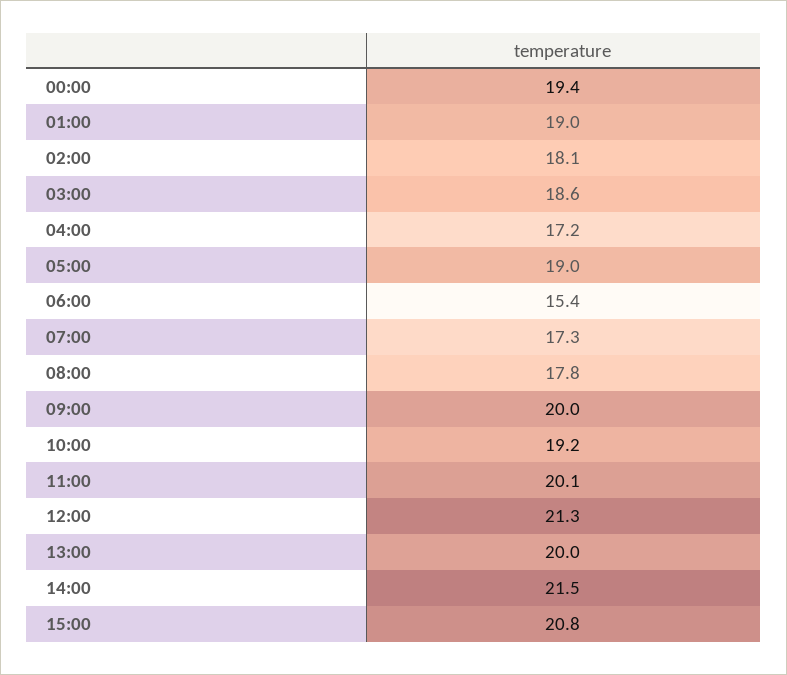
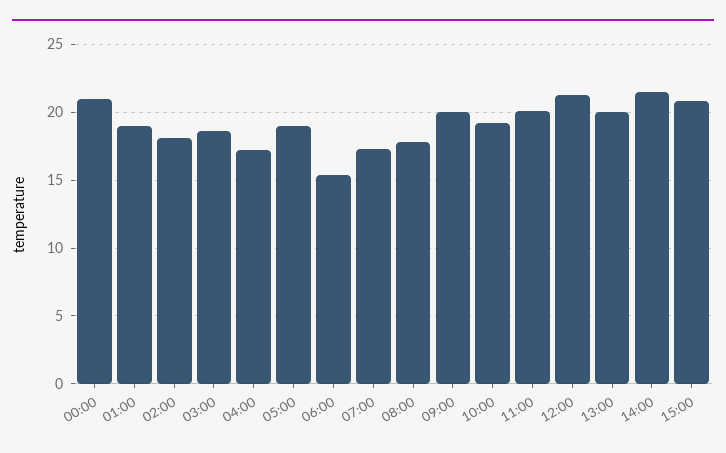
  {
-   "00:00": 19.4,
+   "00:00": 21,
    "01:00": 19,
    "02:00": 18.1,
    "03:00": 18.6,
    "04:00": 17.2,
    "05:00": 19,
    "06:00": 15.4,
    "07:00": 17.3,
    "08:00": 17.8,
    "09:00": 20,
    "10:00": 19.2,
    "11:00": 20.1,
    "12:00": 21.3,
    "13:00": 20,
    "14:00": 21.5,
    "15:00": 20.8
  }

